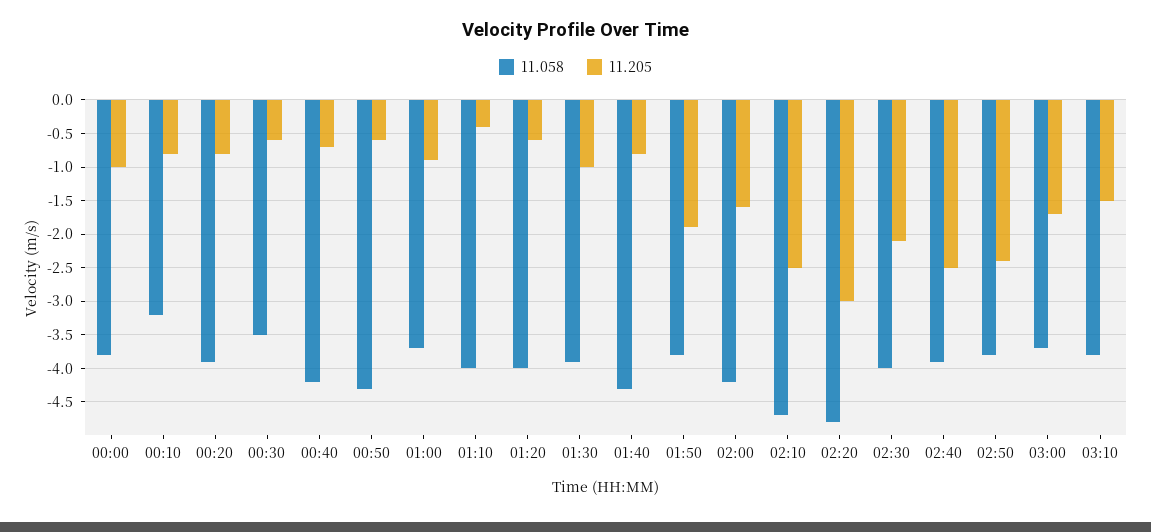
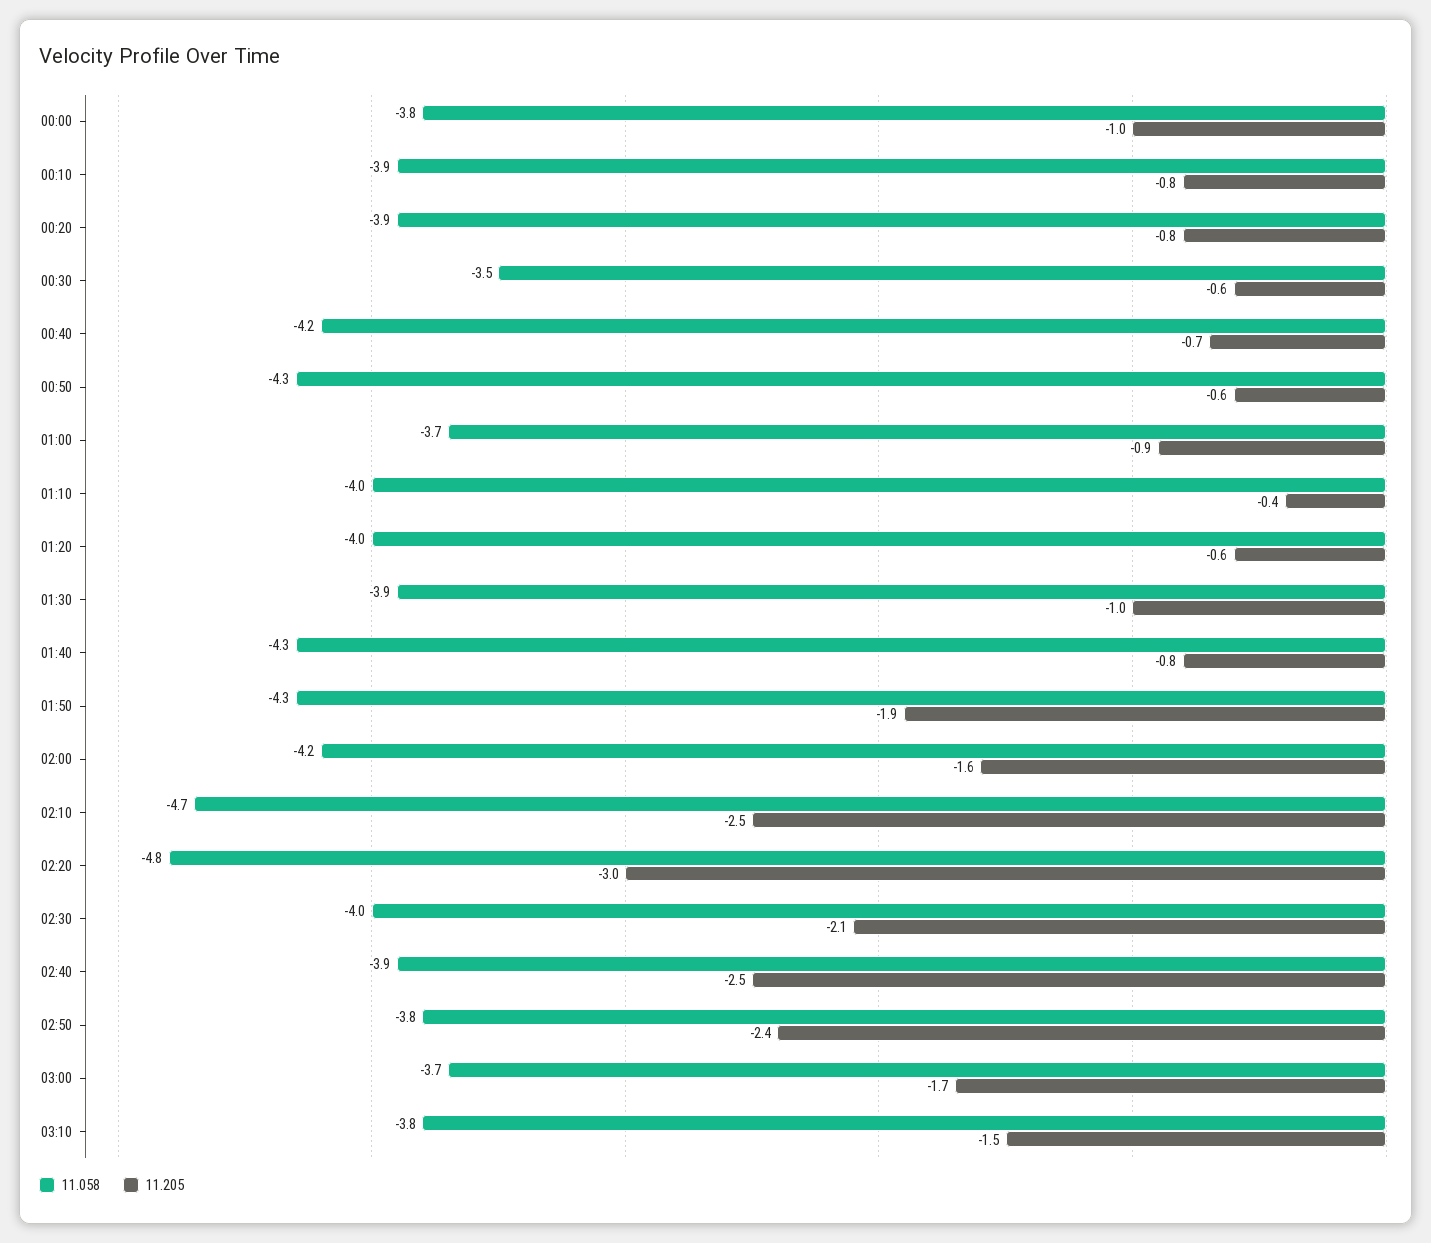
  {
    "11.058": {
      "00:00": -3.8,
-     "00:10": -3.2,
+     "00:10": -3.9,
      "00:20": -3.9,
      "00:30": -3.5,
      "00:40": -4.2,
      "00:50": -4.3,
      "01:00": -3.7,
      "01:10": -4,
      "01:20": -4,
      "01:30": -3.9,
      "01:40": -4.3,
-     "01:50": -3.8,
+     "01:50": -4.3,
      "02:00": -4.2,
      "02:10": -4.7,
      "02:20": -4.8,
      "02:30": -4,
      "02:40": -3.9,
      "02:50": -3.8,
      "03:00": -3.7,
      "03:10": -3.8
    },
    "11.205": {
      "00:00": -1,
      "00:10": -0.8,
      "00:20": -0.8,
      "00:30": -0.6,
      "00:40": -0.7,
      "00:50": -0.6,
      "01:00": -0.9,
      "01:10": -0.4,
      "01:20": -0.6,
      "01:30": -1,
      "01:40": -0.8,
      "01:50": -1.9,
      "02:00": -1.6,
      "02:10": -2.5,
      "02:20": -3,
      "02:30": -2.1,
      "02:40": -2.5,
      "02:50": -2.4,
      "03:00": -1.7,
      "03:10": -1.5
    }
  }

